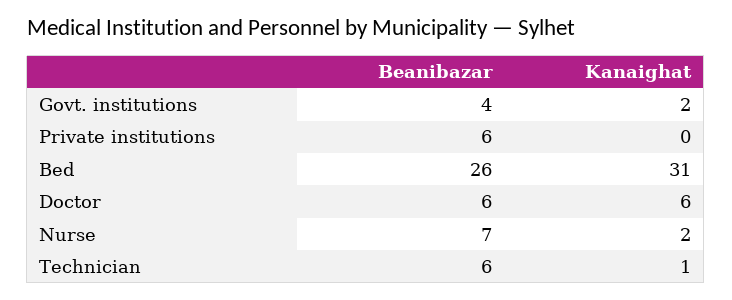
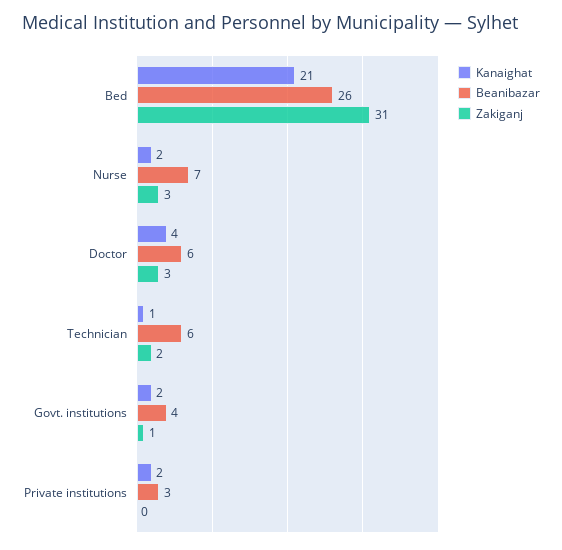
  {
    "Beanibazar": {
      "Govt. institutions": 4,
-     "Private institutions": 6,
+     "Private institutions": 3,
      "Bed": 26,
      "Doctor": 6,
      "Nurse": 7,
      "Technician": 6
    },
    "Kanaighat": {
      "Govt. institutions": 2,
-     "Private institutions": 0,
+     "Private institutions": 2,
-     "Bed": 31,
+     "Bed": 21,
-     "Doctor": 6,
+     "Doctor": 4,
      "Nurse": 2,
      "Technician": 1
-   }
+   },
+   "Zakiganj": {
+     "Bed": 31,
+     "Nurse": 3,
+     "Doctor": 3,
+     "Technician": 2,
+     "Govt. institutions": 1,
+     "Private institutions": 0
+   }
  }

